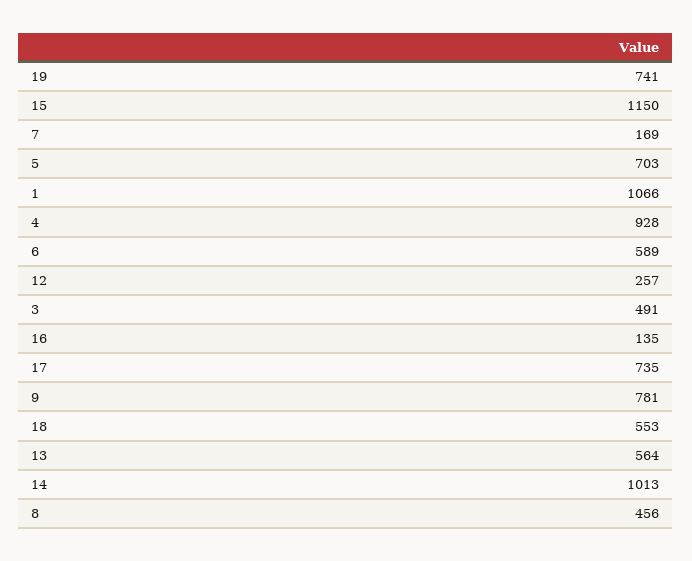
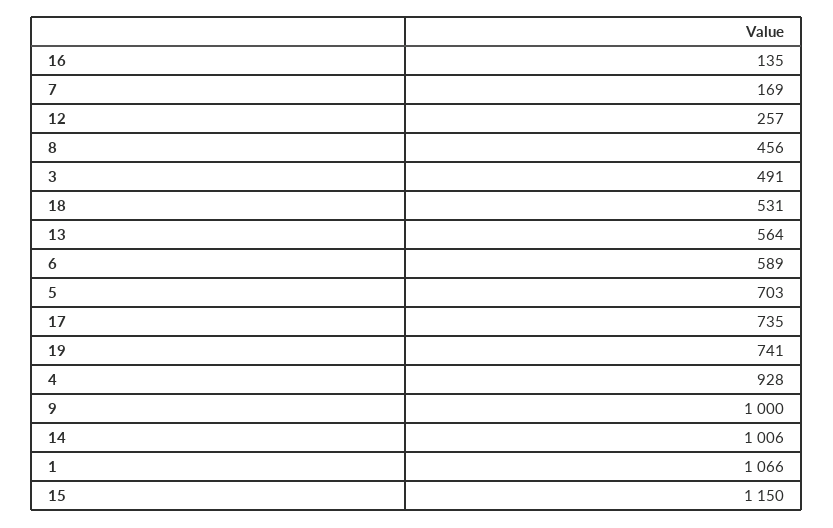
  {
    "19": 741,
    "15": 1150,
    "7": 169,
    "5": 703,
    "1": 1066,
    "4": 928,
    "6": 589,
    "12": 257,
    "3": 491,
    "16": 135,
    "17": 735,
-   "9": 781,
+   "9": 1000,
-   "18": 553,
+   "18": 531,
    "13": 564,
-   "14": 1013,
+   "14": 1006,
    "8": 456
  }

